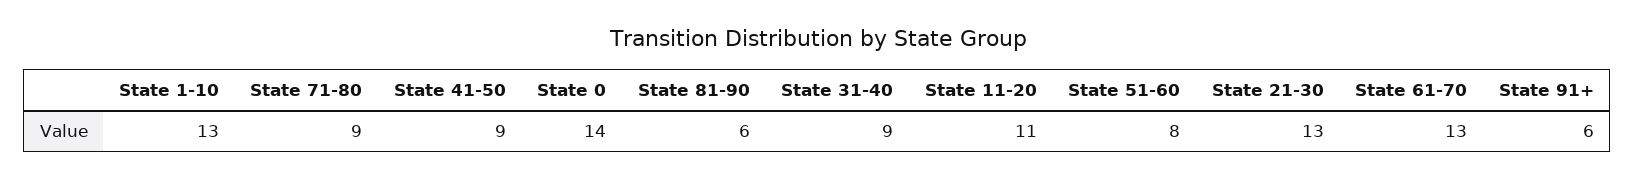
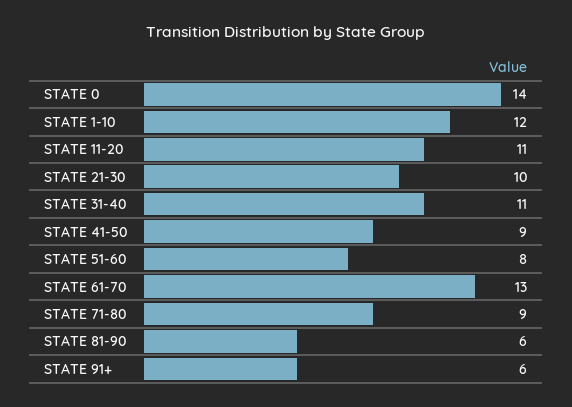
  {
-   "State 1-10": 13,
+   "State 1-10": 12,
    "State 71-80": 9,
    "State 41-50": 9,
    "State 0": 14,
    "State 81-90": 6,
-   "State 31-40": 9,
+   "State 31-40": 11,
    "State 11-20": 11,
    "State 51-60": 8,
-   "State 21-30": 13,
+   "State 21-30": 10,
    "State 61-70": 13,
    "State 91+": 6
  }

